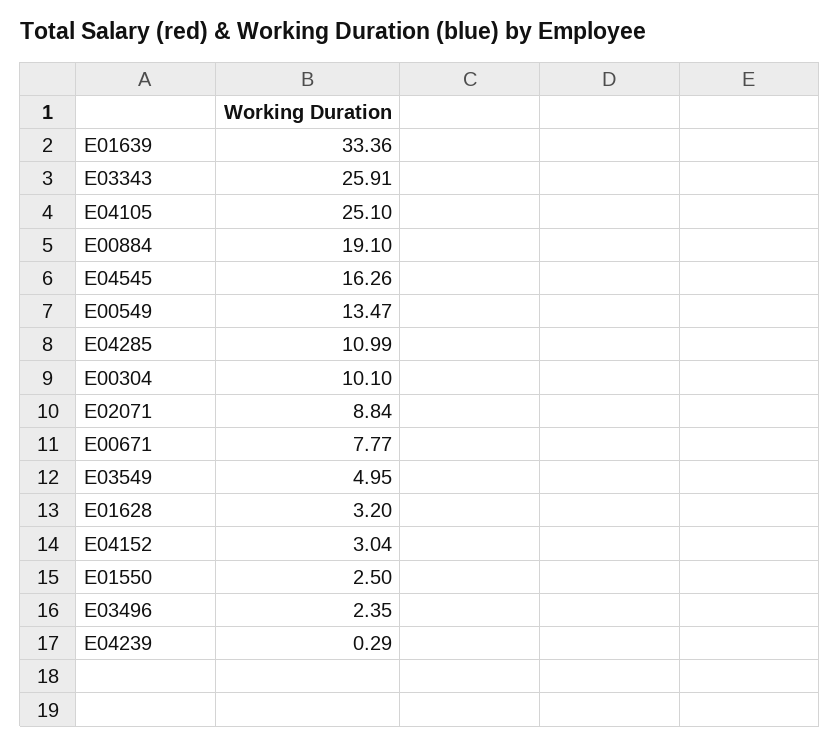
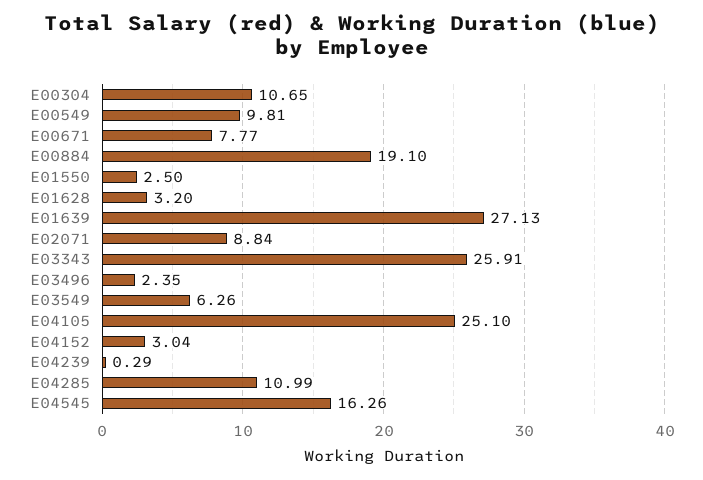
  {
-   "E01639": 33.36,
+   "E01639": 27.13,
    "E03343": 25.91,
    "E04105": 25.1,
    "E00884": 19.1,
    "E04545": 16.26,
-   "E00549": 13.47,
+   "E00549": 9.81,
    "E04285": 10.99,
-   "E00304": 10.1,
+   "E00304": 10.65,
    "E02071": 8.84,
    "E00671": 7.77,
-   "E03549": 4.95,
+   "E03549": 6.26,
    "E01628": 3.2,
    "E04152": 3.04,
    "E01550": 2.5,
    "E03496": 2.35,
    "E04239": 0.29
  }

